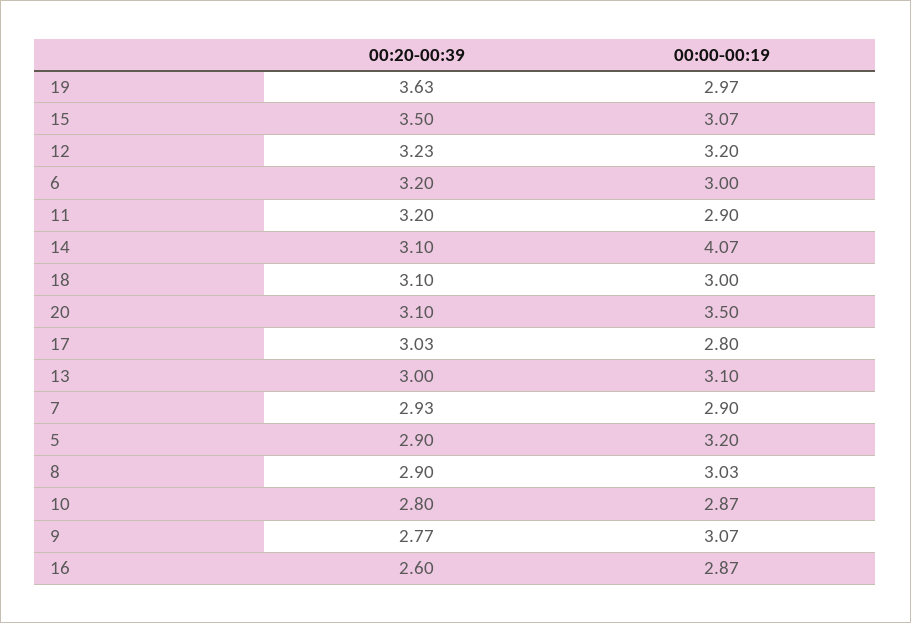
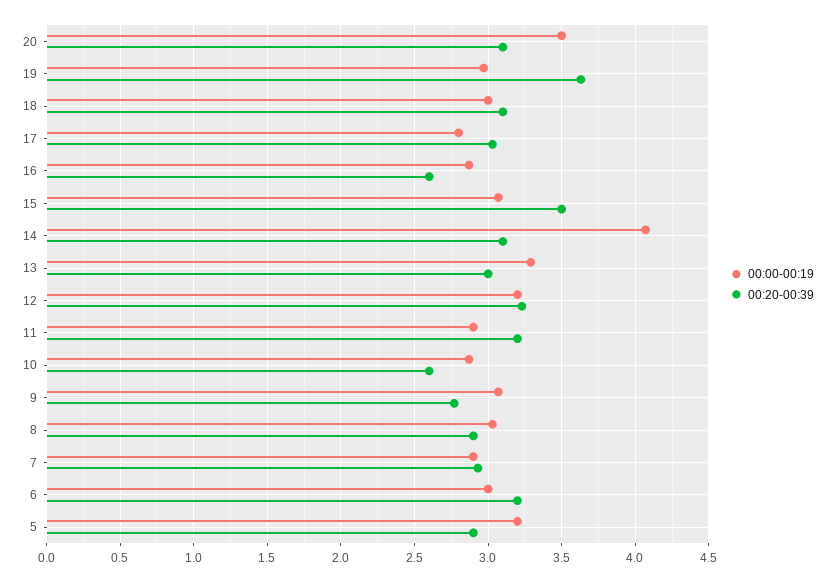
  {
    "00:20-00:39": {
      "19": 3.63,
      "15": 3.5,
      "12": 3.23,
      "6": 3.2,
      "11": 3.2,
      "14": 3.1,
      "18": 3.1,
      "20": 3.1,
      "17": 3.03,
      "13": 3,
      "7": 2.93,
      "5": 2.9,
      "8": 2.9,
-     "10": 2.8,
+     "10": 2.6,
      "9": 2.77,
      "16": 2.6
    },
    "00:00-00:19": {
      "19": 2.97,
      "15": 3.07,
      "12": 3.2,
      "6": 3,
      "11": 2.9,
      "14": 4.07,
      "18": 3,
      "20": 3.5,
      "17": 2.8,
-     "13": 3.1,
+     "13": 3.3,
      "7": 2.9,
      "5": 3.2,
      "8": 3.03,
      "10": 2.87,
      "9": 3.07,
      "16": 2.87
    }
  }

